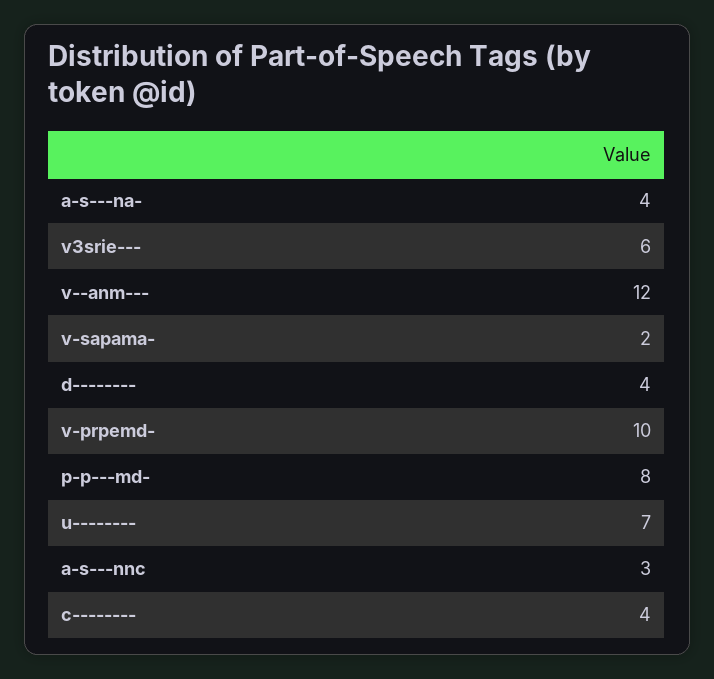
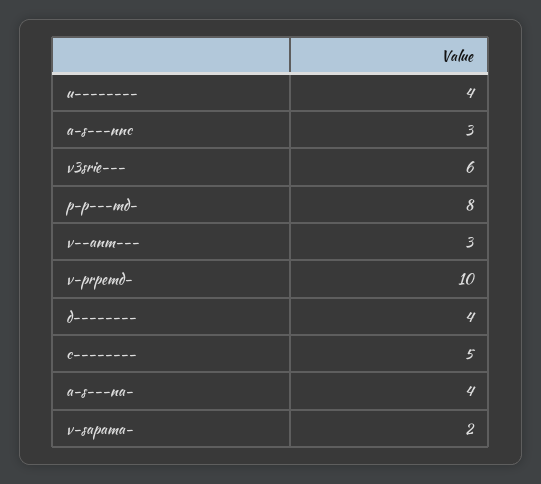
  {
    "a-s---na-": 4,
    "v3srie---": 6,
-   "v--anm---": 12,
+   "v--anm---": 3,
    "v-sapama-": 2,
    "d--------": 4,
    "v-prpemd-": 10,
    "p-p---md-": 8,
-   "u--------": 7,
+   "u--------": 4,
    "a-s---nnc": 3,
-   "c--------": 4
+   "c--------": 5
  }

